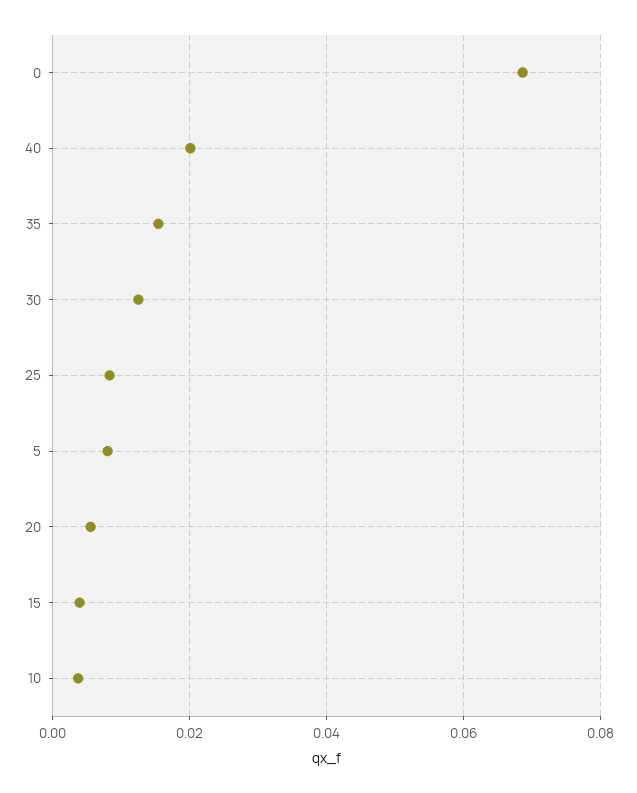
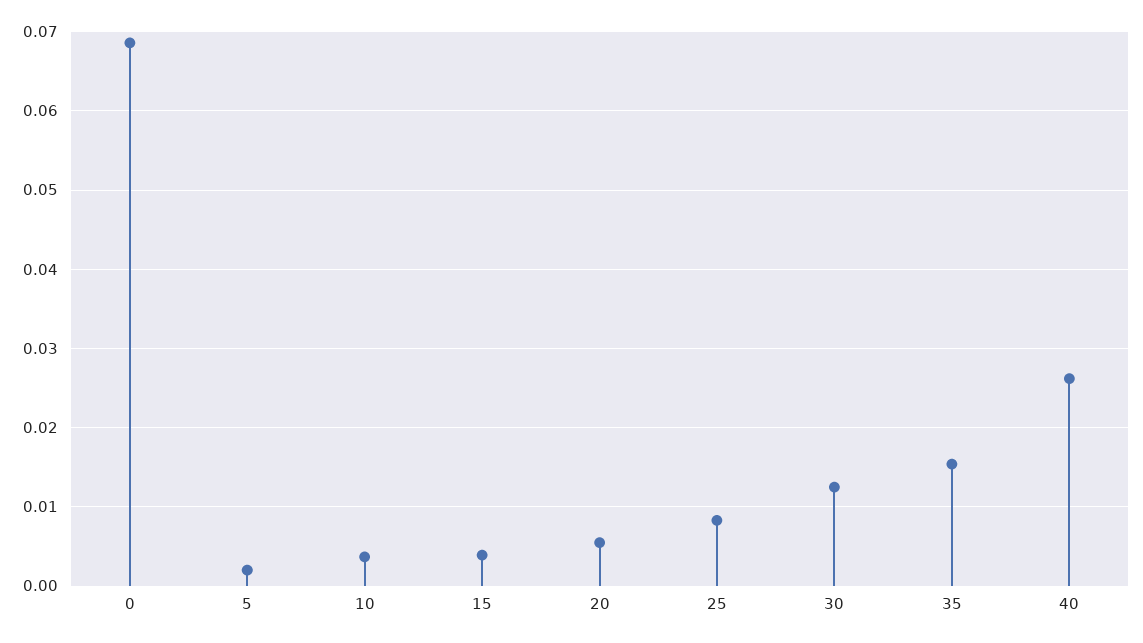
  {
    "0": 0.069,
-   "40": 0.02,
+   "40": 0.026,
    "35": 0.015,
    "30": 0.013,
    "25": 0.008,
-   "5": 0.008,
+   "5": 0.002,
    "20": 0.006,
    "15": 0.004,
    "10": 0.004
  }

